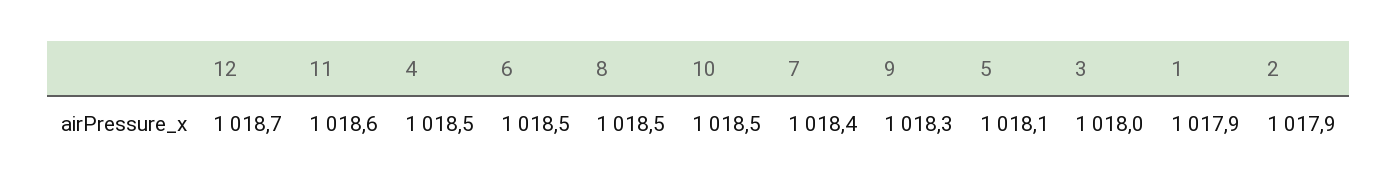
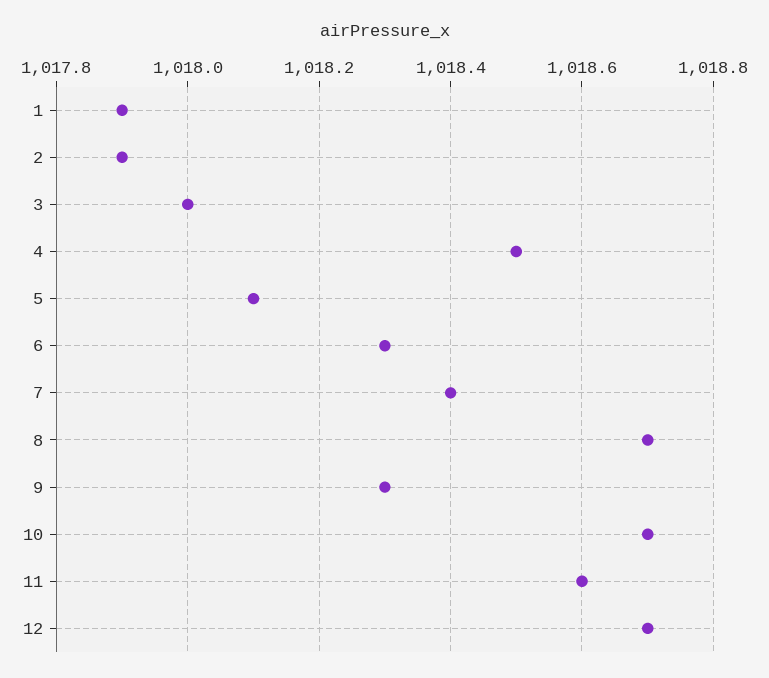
  {
    "12": 1018.7,
    "11": 1018.6,
    "4": 1018.5,
-   "6": 1018.5,
+   "6": 1018.3,
-   "8": 1018.5,
+   "8": 1018.7,
-   "10": 1018.5,
+   "10": 1018.7,
    "7": 1018.4,
    "9": 1018.3,
    "5": 1018.1,
    "3": 1018,
    "1": 1017.9,
    "2": 1017.9
  }

